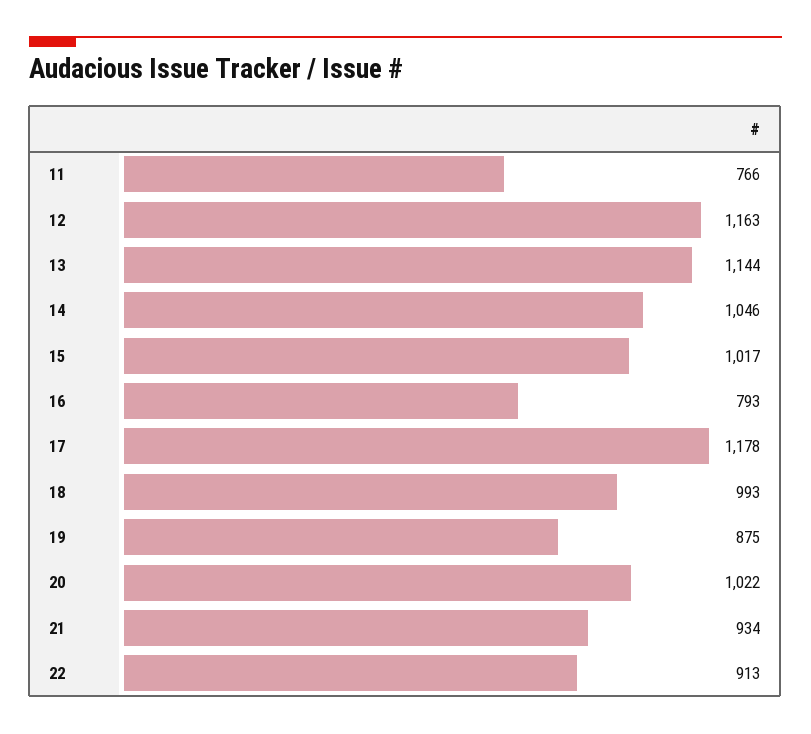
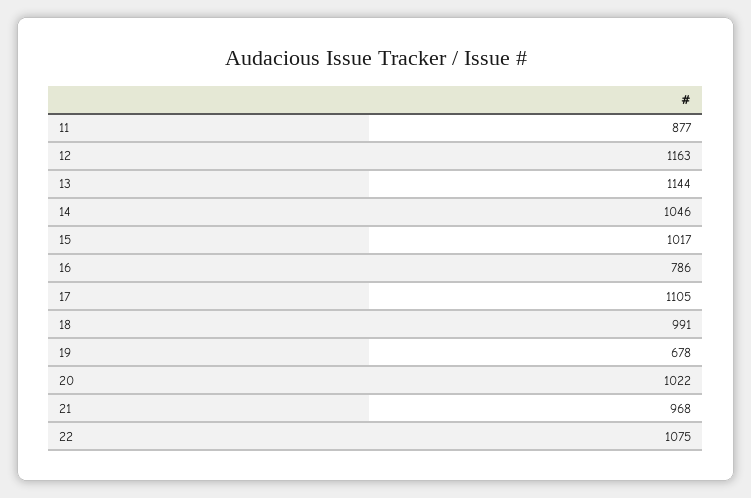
  {
-   "11": 766,
+   "11": 877,
    "12": 1163,
    "13": 1144,
    "14": 1046,
    "15": 1017,
-   "16": 793,
+   "16": 786,
-   "17": 1178,
+   "17": 1105,
-   "18": 993,
+   "18": 991,
-   "19": 875,
+   "19": 678,
    "20": 1022,
-   "21": 934,
+   "21": 968,
-   "22": 913
+   "22": 1075
  }

